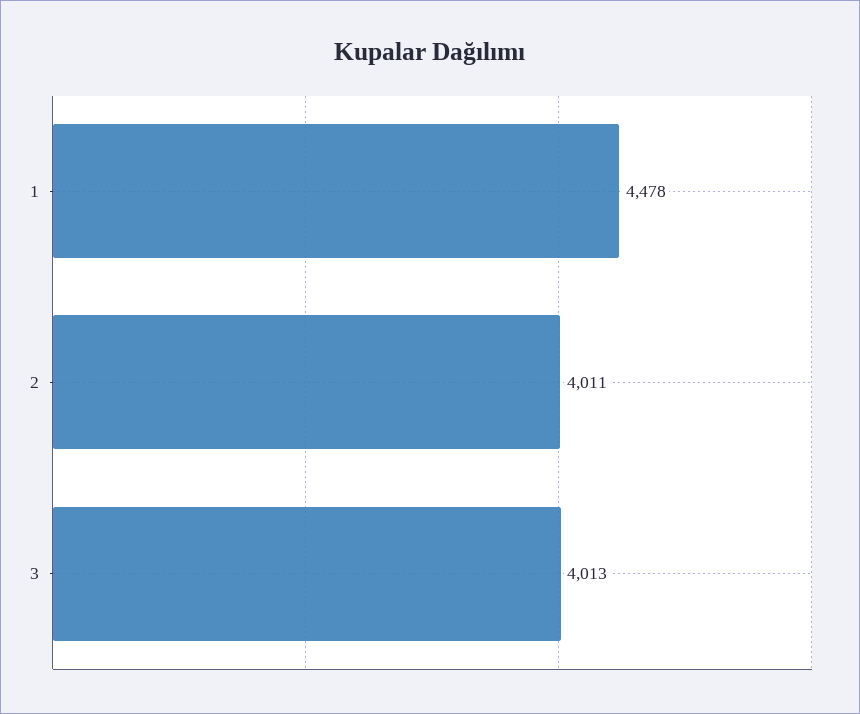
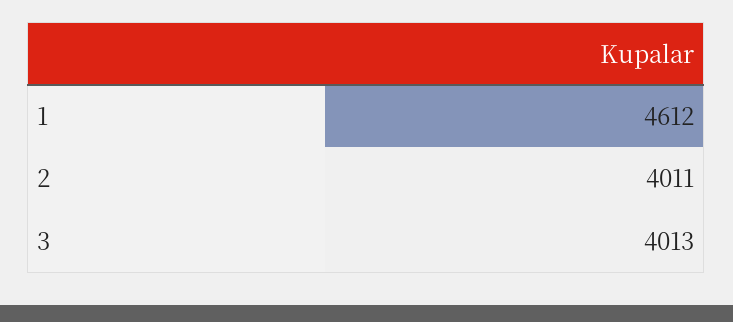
  {
-   "1": 4478,
+   "1": 4612,
    "2": 4011,
    "3": 4013
  }

